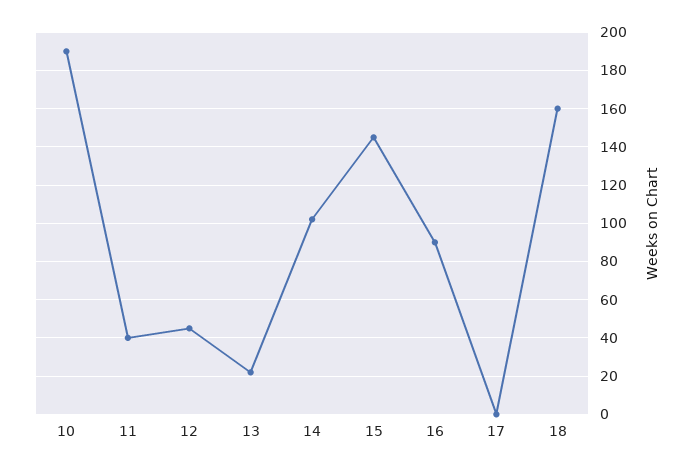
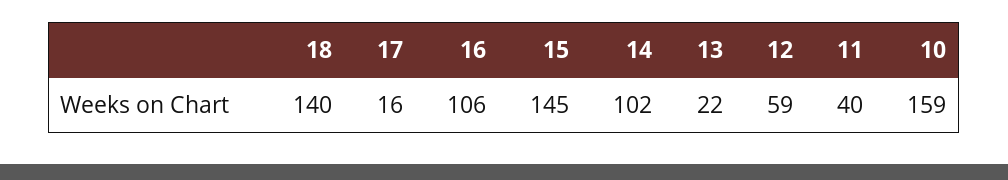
  {
-   "10": 190,
+   "10": 159,
    "11": 40,
-   "12": 45,
+   "12": 59,
    "13": 22,
    "14": 102,
    "15": 145,
-   "16": 90,
+   "16": 106,
-   "17": 0,
+   "17": 16,
-   "18": 160
+   "18": 140
  }

